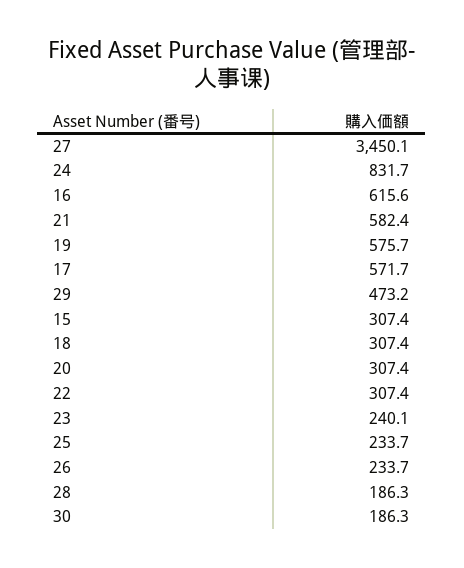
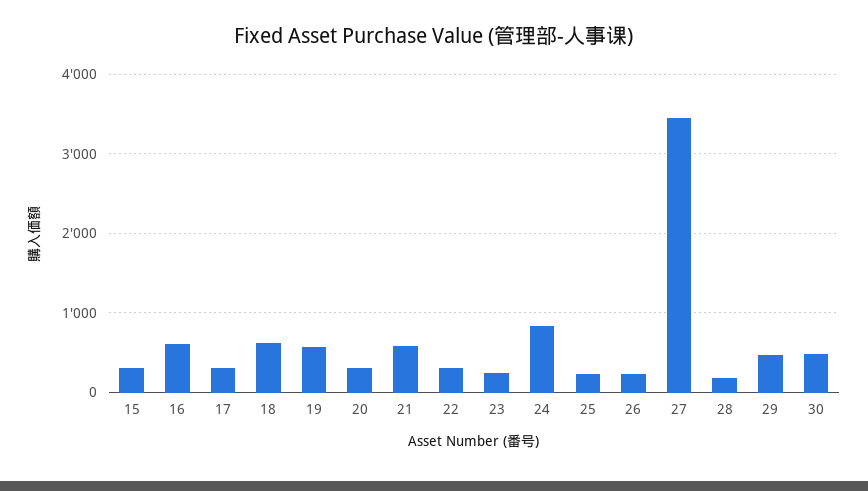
  {
    "27": 3450.1,
    "24": 831.7,
    "16": 615.6,
    "21": 582.4,
    "19": 575.7,
-   "17": 571.7,
+   "17": 300,
    "29": 473.2,
    "15": 307.4,
-   "18": 307.4,
+   "18": 600,
    "20": 307.4,
    "22": 307.4,
    "23": 240.1,
    "25": 233.7,
    "26": 233.7,
    "28": 186.3,
-   "30": 186.3
+   "30": 500
  }

